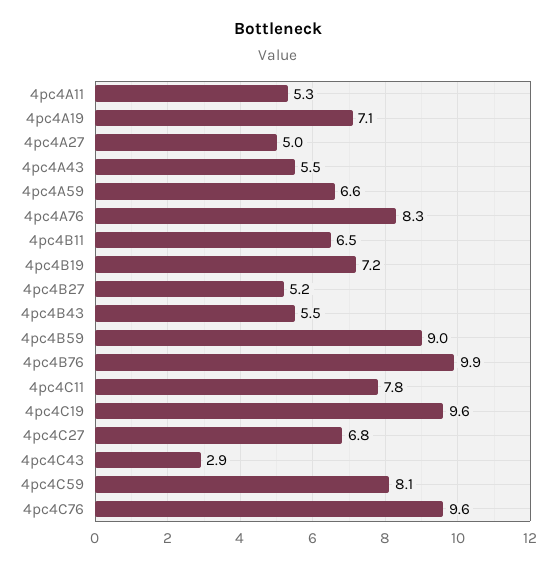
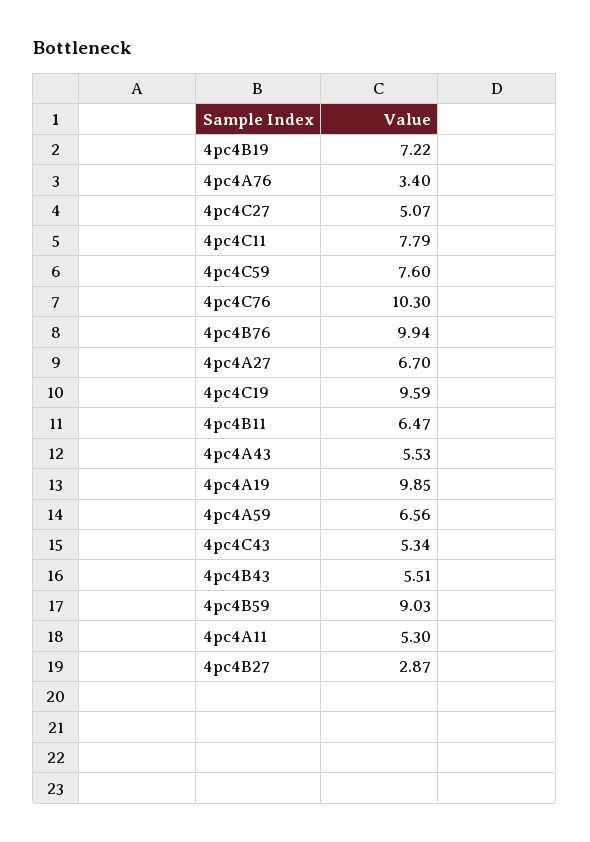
  {
    "4pc4A11": 5.3,
-   "4pc4A19": 7.1,
+   "4pc4A19": 9.85,
-   "4pc4A27": 5,
+   "4pc4A27": 6.7,
    "4pc4A43": 5.53,
    "4pc4A59": 6.56,
-   "4pc4A76": 8.3,
+   "4pc4A76": 3.4,
    "4pc4B11": 6.47,
    "4pc4B19": 7.22,
-   "4pc4B27": 5.2,
+   "4pc4B27": 2.87,
    "4pc4B43": 5.51,
    "4pc4B59": 9.03,
    "4pc4B76": 9.94,
    "4pc4C11": 7.79,
    "4pc4C19": 9.59,
-   "4pc4C27": 6.8,
+   "4pc4C27": 5.07,
-   "4pc4C43": 2.9,
+   "4pc4C43": 5.34,
-   "4pc4C59": 8.1,
+   "4pc4C59": 7.6,
-   "4pc4C76": 9.6
+   "4pc4C76": 10.3
  }

